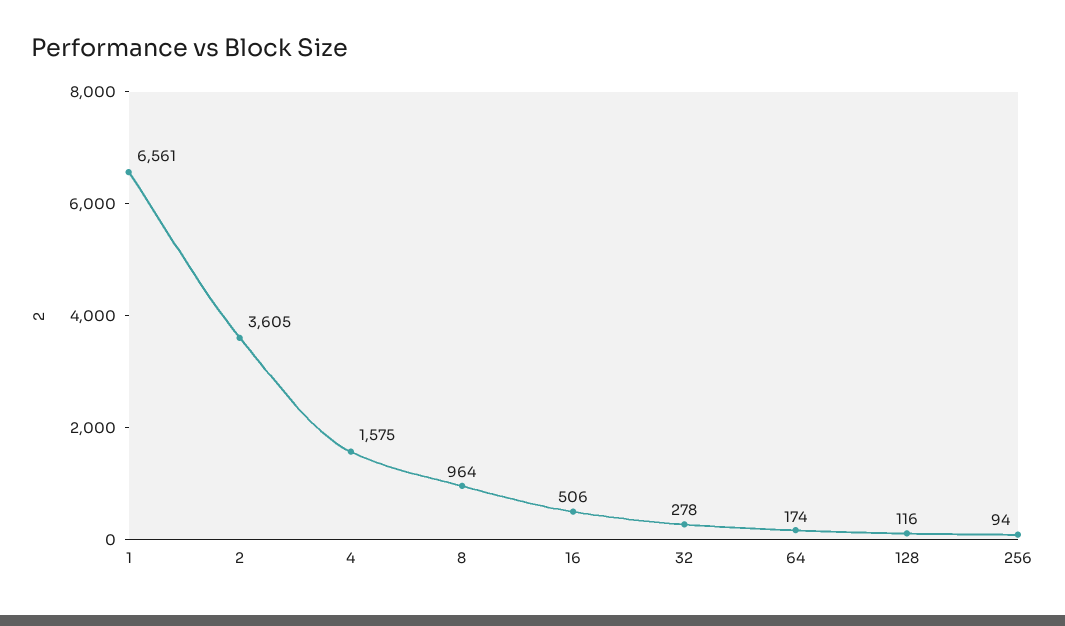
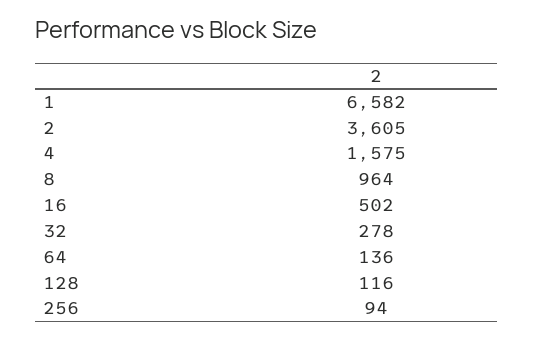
  {
-   "1": 6561,
+   "1": 6582,
    "2": 3605,
    "4": 1575,
    "8": 964,
-   "16": 506,
+   "16": 502,
    "32": 278,
-   "64": 174,
+   "64": 136,
    "128": 116,
    "256": 94
  }

